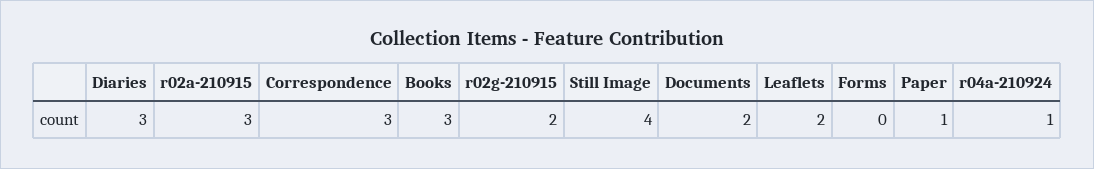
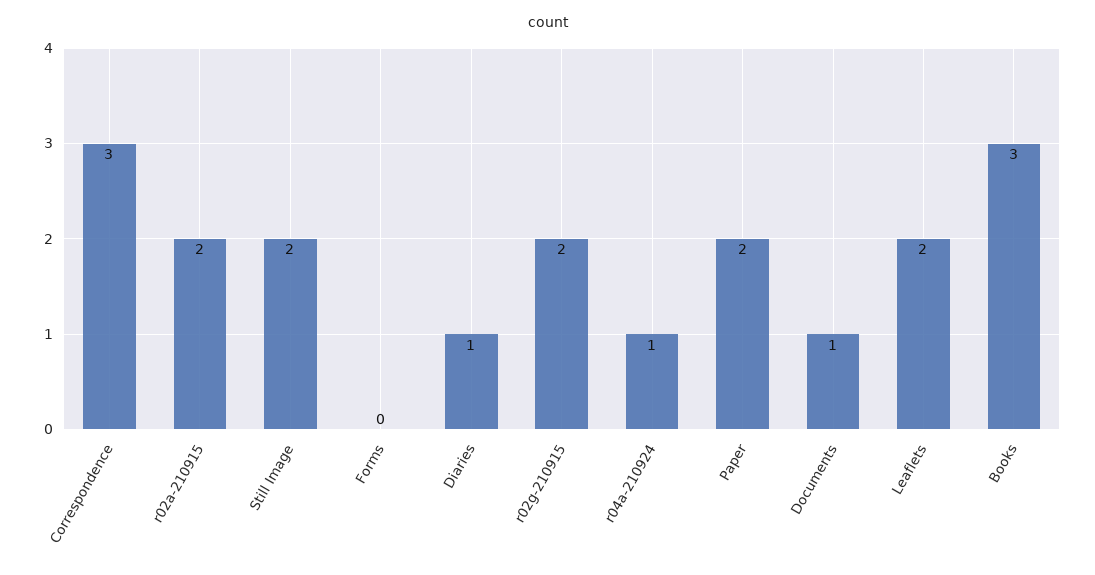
  {
-   "Diaries": 3,
+   "Diaries": 1,
-   "r02a-210915": 3,
+   "r02a-210915": 2,
    "Correspondence": 3,
    "Books": 3,
    "r02g-210915": 2,
-   "Still Image": 4,
+   "Still Image": 2,
-   "Documents": 2,
+   "Documents": 1,
    "Leaflets": 2,
    "Forms": 0,
-   "Paper": 1,
+   "Paper": 2,
    "r04a-210924": 1
  }

